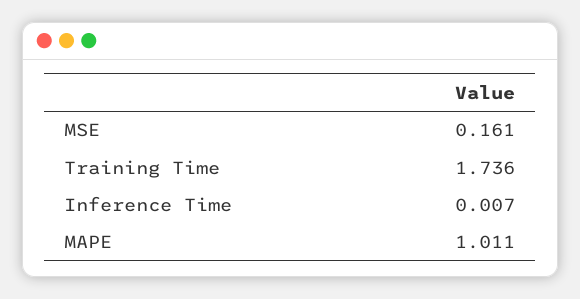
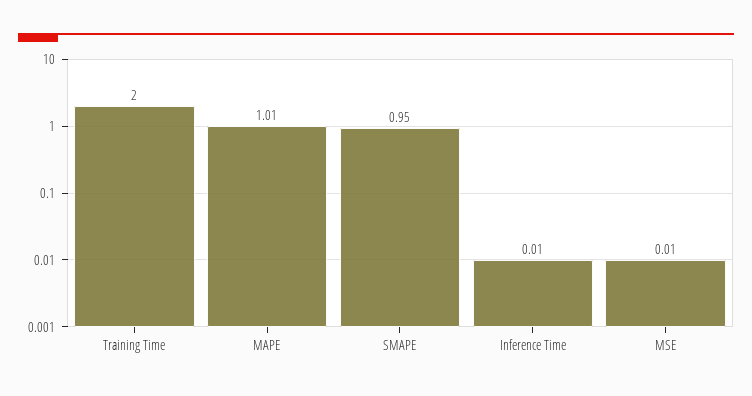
  {
-   "MSE": 0.161,
+   "MSE": 0.01,
-   "Training Time": 1.736,
+   "Training Time": 2,
    "Inference Time": 0.007,
-   "MAPE": 1.011
+   "MAPE": 1.011,
+   "SMAPE": 0.95
  }

